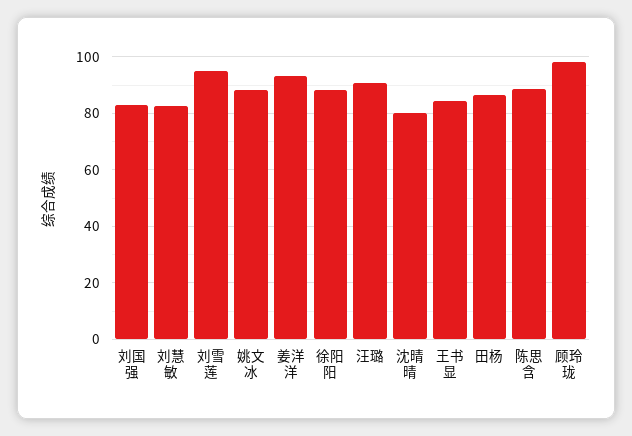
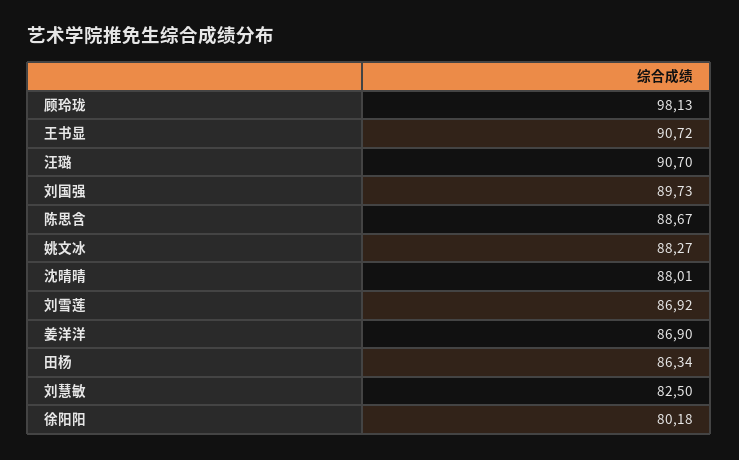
  {
-   "刘国强": 82.5,
+   "刘国强": 89.73,
    "刘慧敏": 82.5,
-   "刘雪莲": 95,
+   "刘雪莲": 86.92,
    "姚文冰": 88.27,
-   "姜洋洋": 92.5,
+   "姜洋洋": 86.9,
-   "徐阳阳": 87.5,
+   "徐阳阳": 80.18,
    "汪璐": 90.7,
-   "沈晴晴": 80,
+   "沈晴晴": 88.01,
-   "王书显": 85,
+   "王书显": 90.72,
    "田杨": 86.34,
    "陈思含": 88.67,
    "顾玲珑": 98.13
  }

